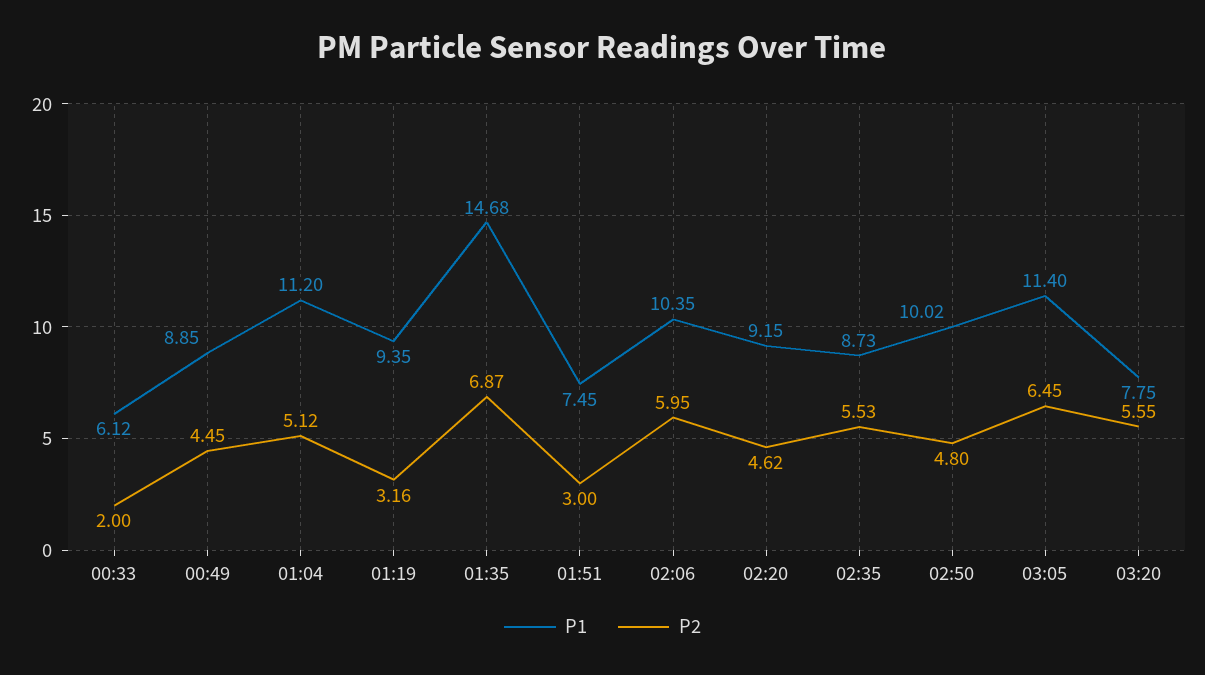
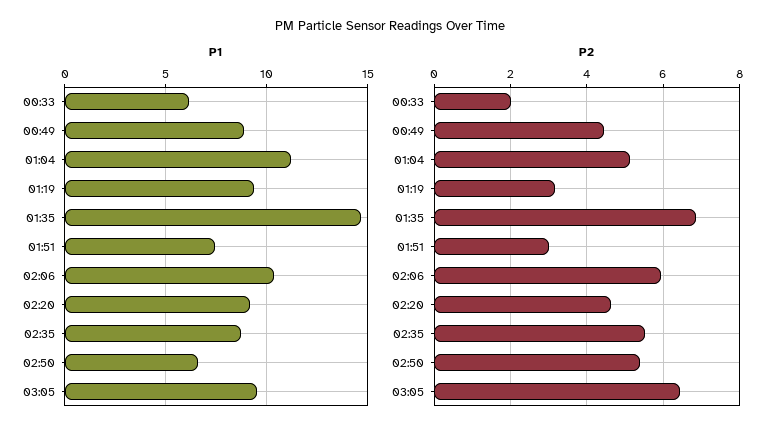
  {
    "P1": {
      "00:33": 6.12,
      "00:49": 8.85,
      "01:04": 11.2,
      "01:19": 9.35,
      "01:35": 14.68,
      "01:51": 7.45,
      "02:06": 10.35,
      "02:20": 9.15,
      "02:35": 8.73,
-     "02:50": 10.02,
+     "02:50": 6.5,
-     "03:05": 11.4,
+     "03:05": 9.5
-     "03:20": 7.75
    },
    "P2": {
      "00:33": 2,
      "00:49": 4.45,
      "01:04": 5.12,
      "01:19": 3.16,
      "01:35": 6.87,
      "01:51": 3,
      "02:06": 5.95,
      "02:20": 4.62,
      "02:35": 5.53,
-     "02:50": 4.8,
+     "02:50": 5.4,
-     "03:05": 6.45,
+     "03:05": 6.45
-     "03:20": 5.55
    }
  }

